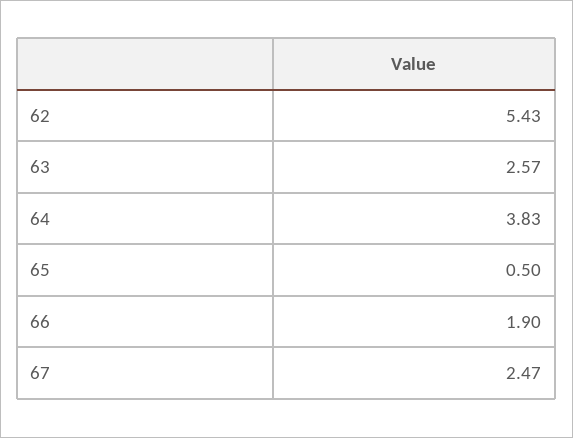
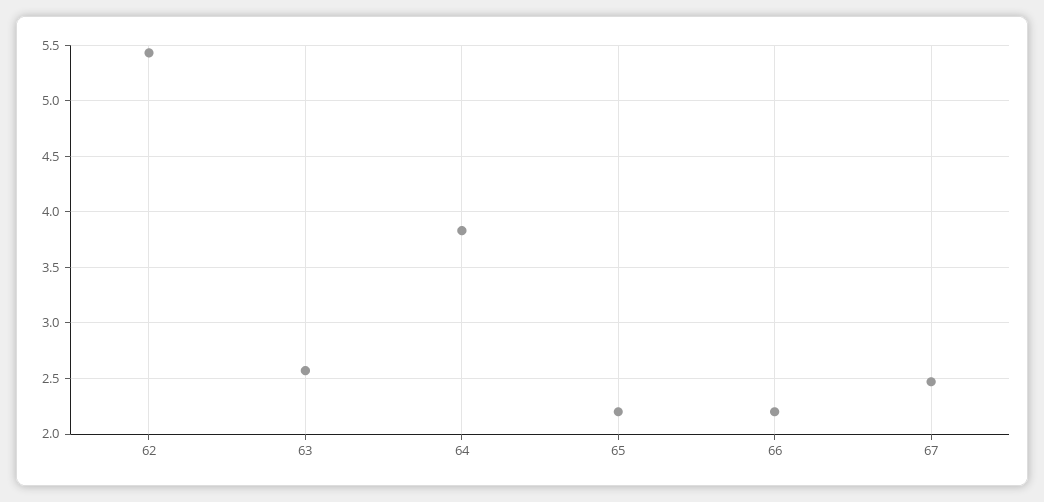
  {
    "62": 5.43,
    "63": 2.57,
    "64": 3.83,
-   "65": 0.5,
+   "65": 2.2,
-   "66": 1.9,
+   "66": 2.2,
    "67": 2.47
  }

